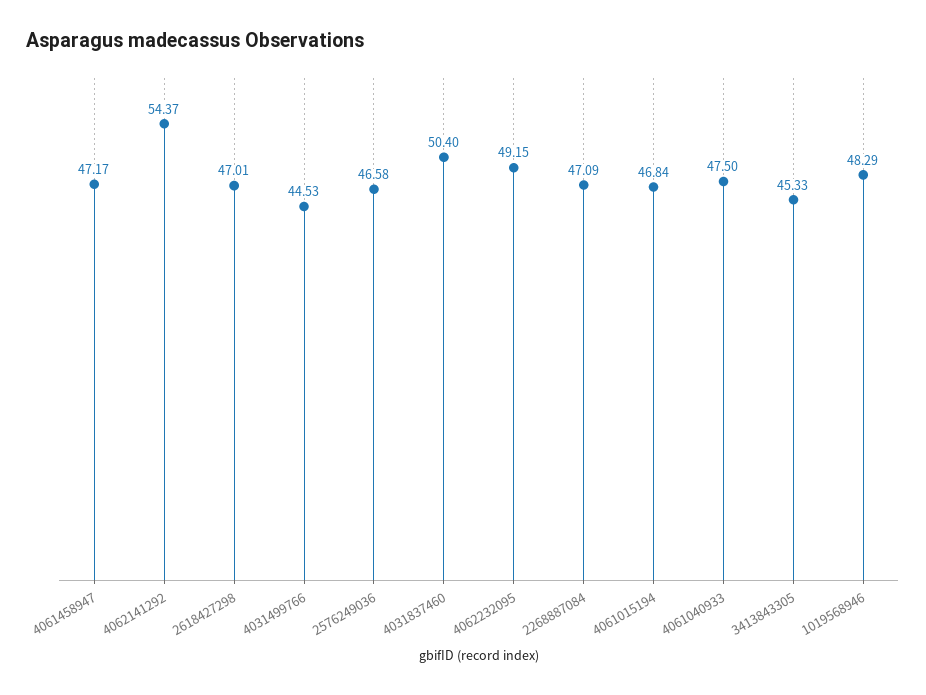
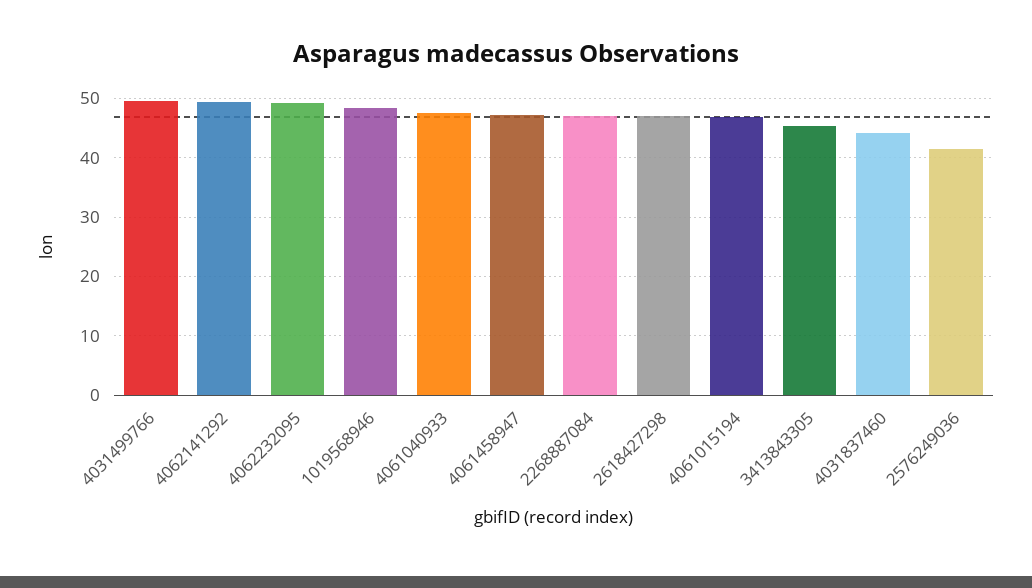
  {
    "4061458947": 47.17,
-   "4062141292": 54.37,
+   "4062141292": 50,
    "2618427298": 47.01,
-   "4031499766": 44.53,
+   "4031499766": 50,
-   "2576249036": 46.58,
+   "2576249036": 42,
-   "4031837460": 50.4,
+   "4031837460": 44,
    "4062232095": 49.15,
    "2268887084": 47.09,
    "4061015194": 46.84,
    "4061040933": 47.5,
    "3413843305": 45.33,
    "1019568946": 48.29
  }

